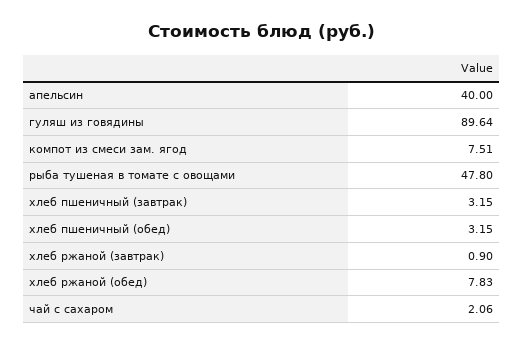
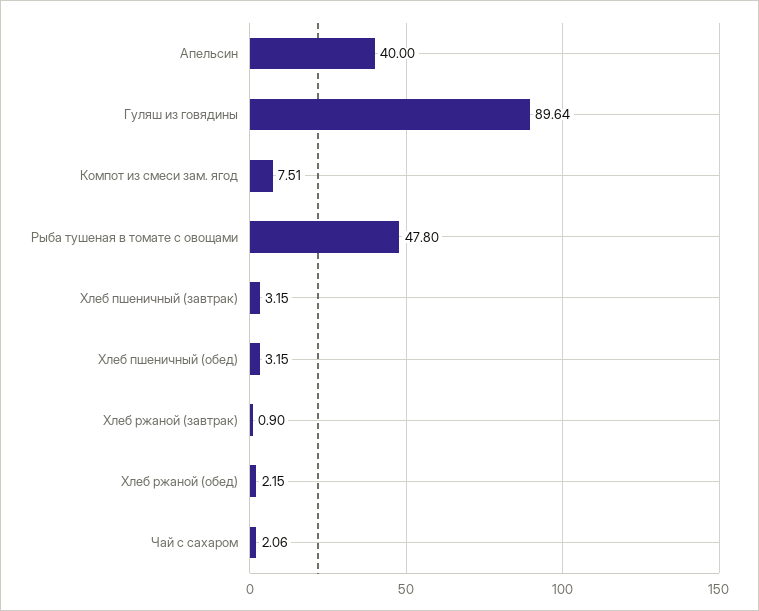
  {
    "апельсин": 40,
    "гуляш из говядины": 89.64,
    "компот из смеси зам. ягод": 7.51,
    "рыба тушеная в томате с овощами": 47.8,
    "хлеб пшеничный (завтрак)": 3.15,
    "хлеб пшеничный (обед)": 3.15,
    "хлеб ржаной (завтрак)": 0.9,
-   "хлеб ржаной (обед)": 7.83,
+   "хлеб ржаной (обед)": 2.15,
    "чай с сахаром": 2.06
  }

